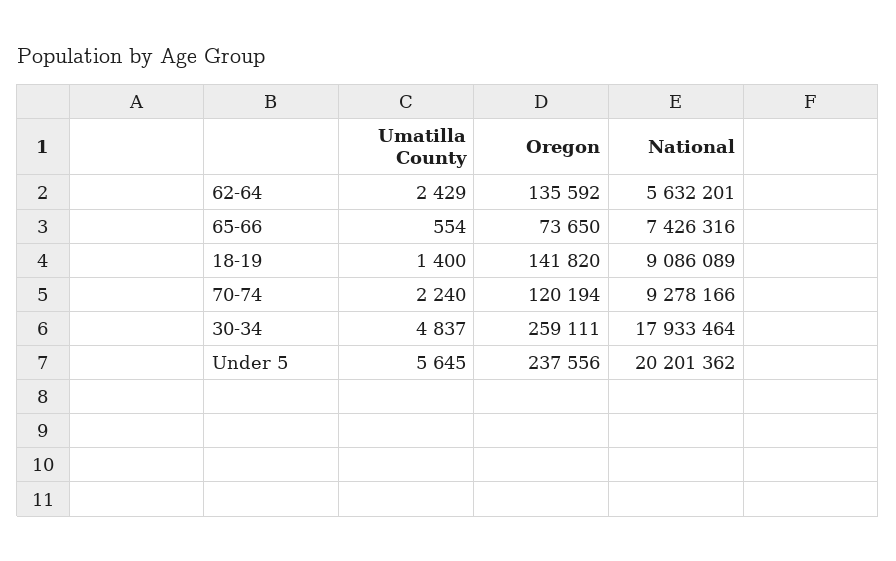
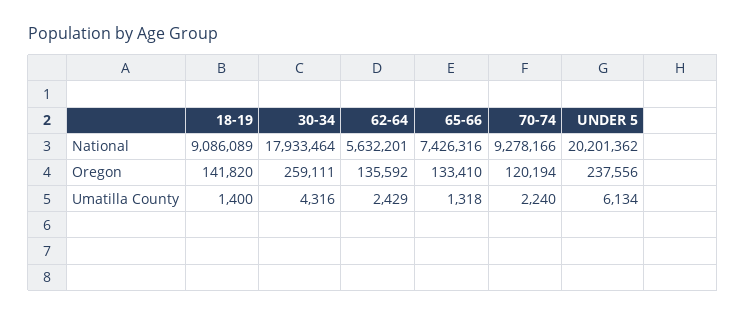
  {
    "Umatilla County": {
      "62-64": 2429,
-     "65-66": 554,
+     "65-66": 1318,
      "18-19": 1400,
      "70-74": 2240,
-     "30-34": 4837,
+     "30-34": 4316,
-     "Under 5": 5645
+     "Under 5": 6134
    },
    "Oregon": {
      "62-64": 135592,
-     "65-66": 73650,
+     "65-66": 133410,
      "18-19": 141820,
      "70-74": 120194,
      "30-34": 259111,
      "Under 5": 237556
    },
    "National": {
      "62-64": 5632201,
      "65-66": 7426316,
      "18-19": 9086089,
      "70-74": 9278166,
      "30-34": 17933464,
      "Under 5": 20201362
    }
  }

